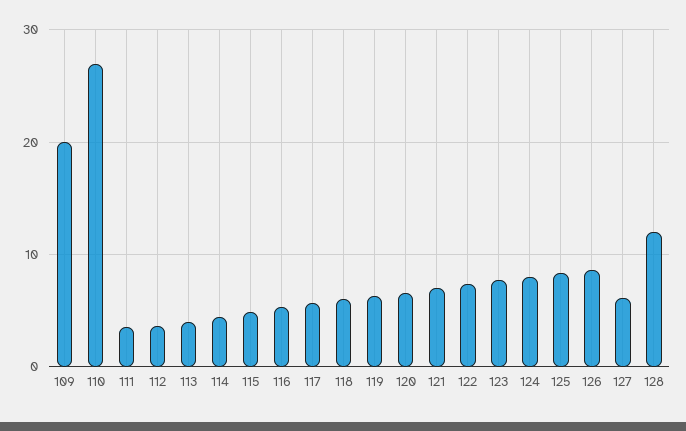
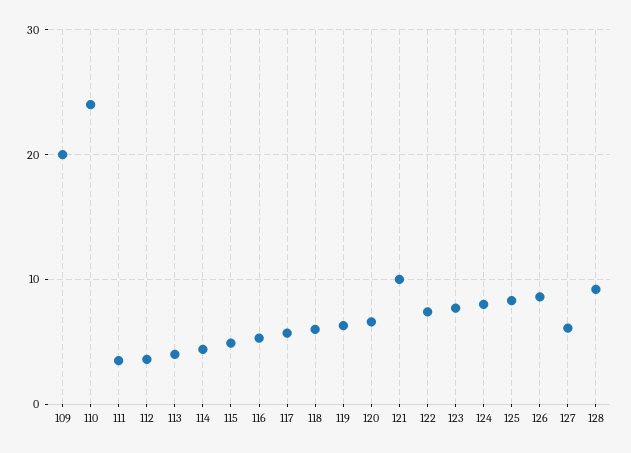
  {
    "109": 20,
-   "110": 27,
+   "110": 24,
    "111": 4,
    "112": 4,
    "113": 4,
    "114": 4,
    "115": 5,
    "116": 5,
    "117": 6,
    "118": 6,
    "119": 6,
    "120": 7,
-   "121": 7,
+   "121": 10,
    "122": 7,
    "123": 8,
    "124": 8,
    "125": 8,
    "126": 9,
    "127": 6,
-   "128": 12
+   "128": 9
  }

